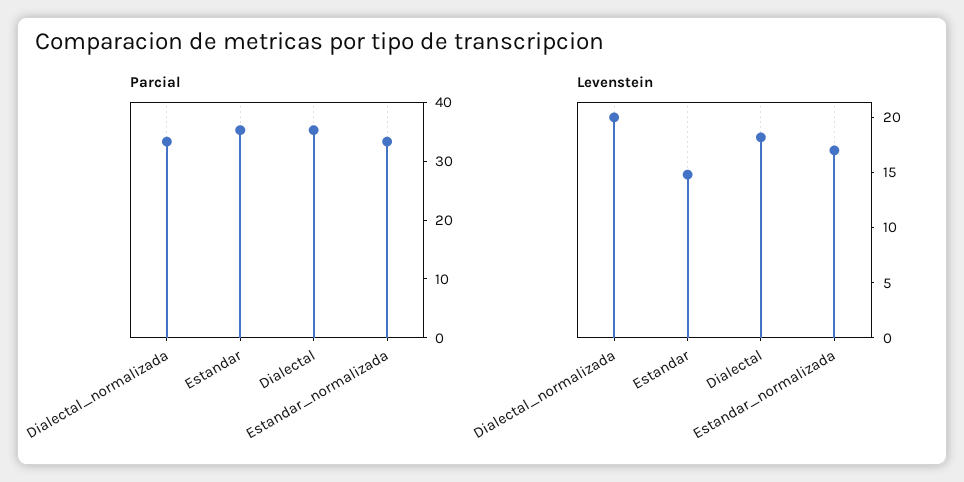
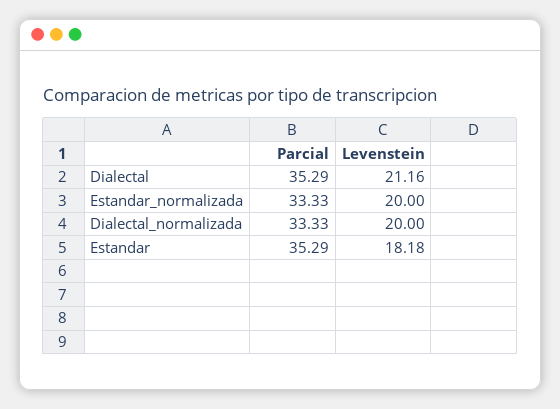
  {
    "Parcial": {
      "Dialectal_normalizada": 33.33,
      "Estandar": 35.29,
      "Dialectal": 35.29,
      "Estandar_normalizada": 33.33
    },
    "Levenstein": {
      "Dialectal_normalizada": 20,
-     "Estandar": 15,
+     "Estandar": 18.18,
-     "Dialectal": 18,
+     "Dialectal": 21.16,
-     "Estandar_normalizada": 17
+     "Estandar_normalizada": 20
    }
  }

